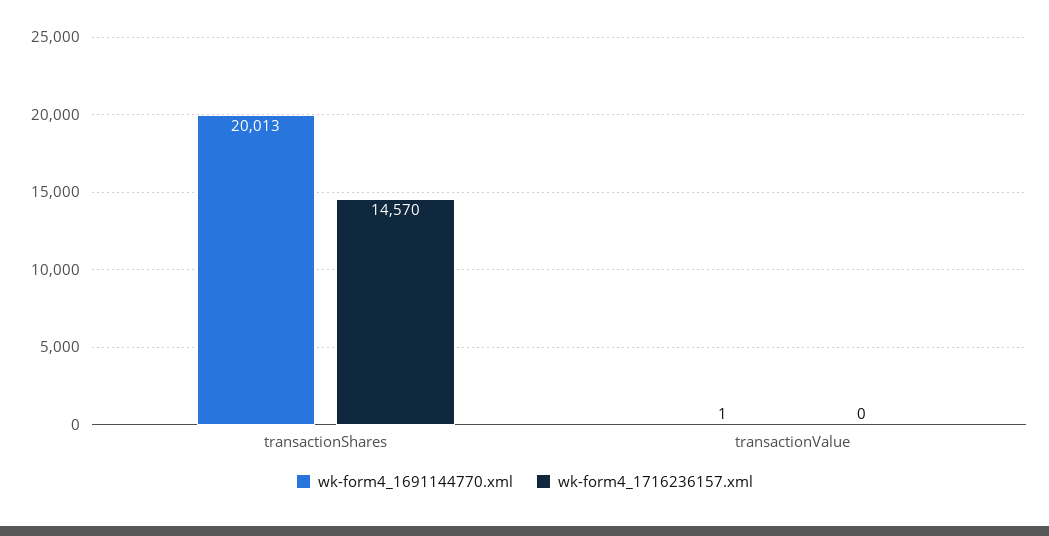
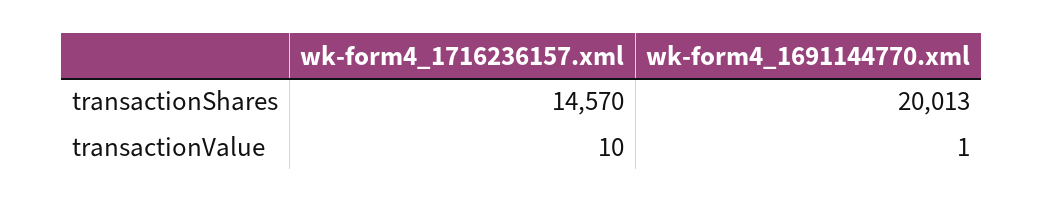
  {
    "wk-form4_1691144770.xml": {
      "transactionShares": 20013,
      "transactionValue": 1
    },
    "wk-form4_1716236157.xml": {
      "transactionShares": 14570,
-     "transactionValue": 0
+     "transactionValue": 10
    }
  }

